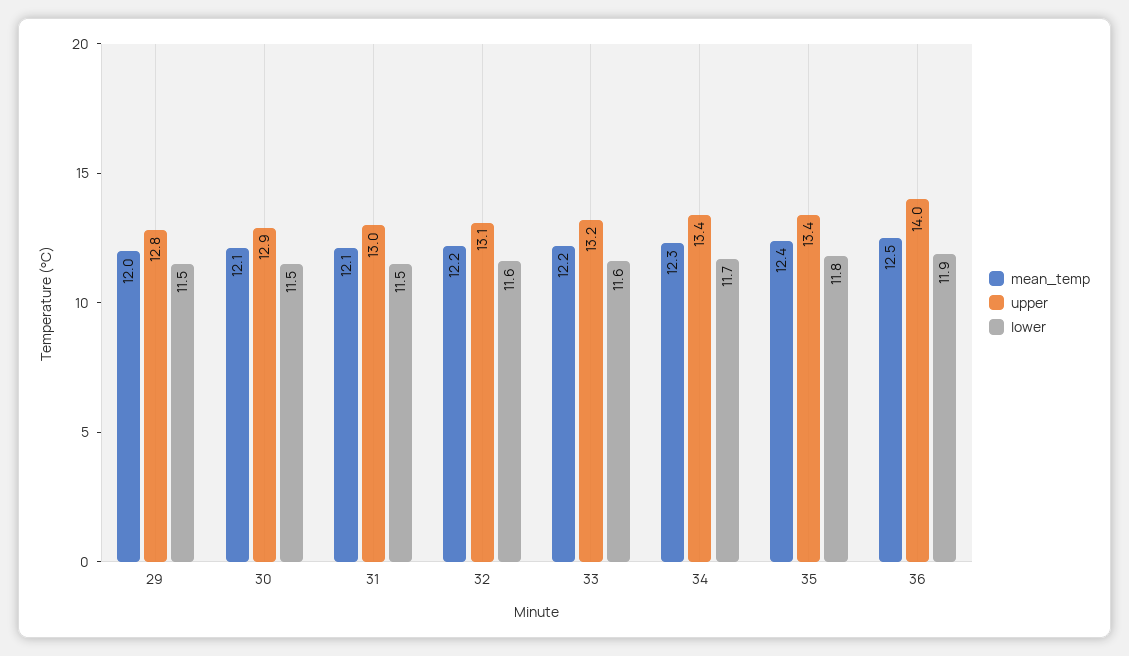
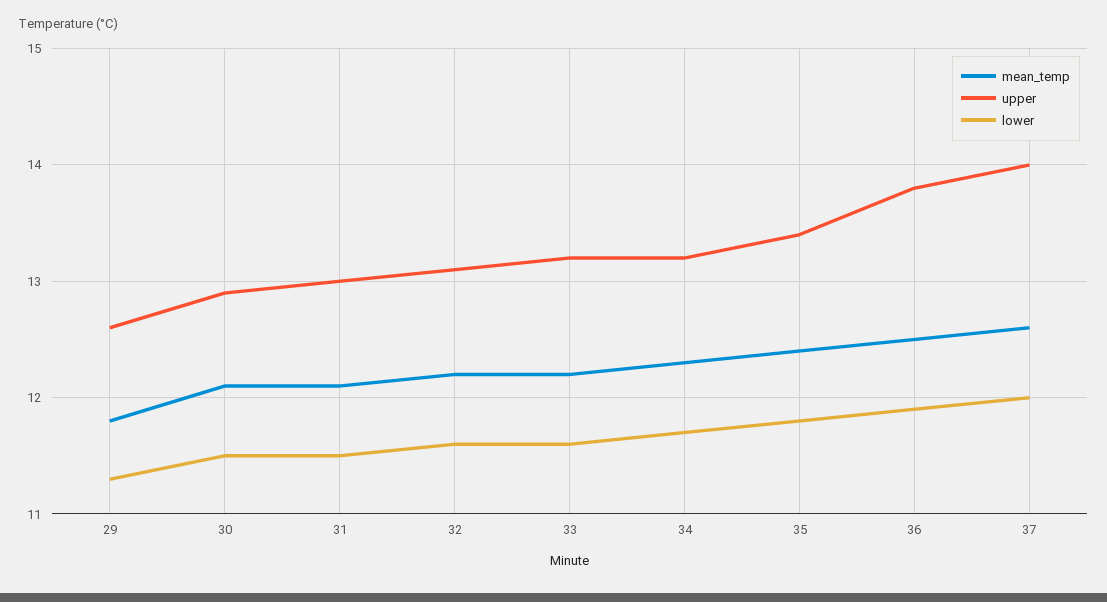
  {
    "mean_temp": {
-     "29": 12,
+     "29": 11.8,
      "30": 12.1,
      "31": 12.1,
      "32": 12.2,
      "33": 12.2,
      "34": 12.3,
      "35": 12.4,
-     "36": 12.5
+     "36": 12.5,
+     "37": 12.6
    },
    "upper": {
-     "29": 12.8,
+     "29": 12.6,
      "30": 12.9,
      "31": 13,
      "32": 13.1,
      "33": 13.2,
-     "34": 13.4,
+     "34": 13.2,
      "35": 13.4,
-     "36": 14
+     "36": 13.8,
+     "37": 14
    },
    "lower": {
-     "29": 11.5,
+     "29": 11.3,
      "30": 11.5,
      "31": 11.5,
      "32": 11.6,
      "33": 11.6,
      "34": 11.7,
      "35": 11.8,
-     "36": 11.9
+     "36": 11.9,
+     "37": 12
    }
  }

